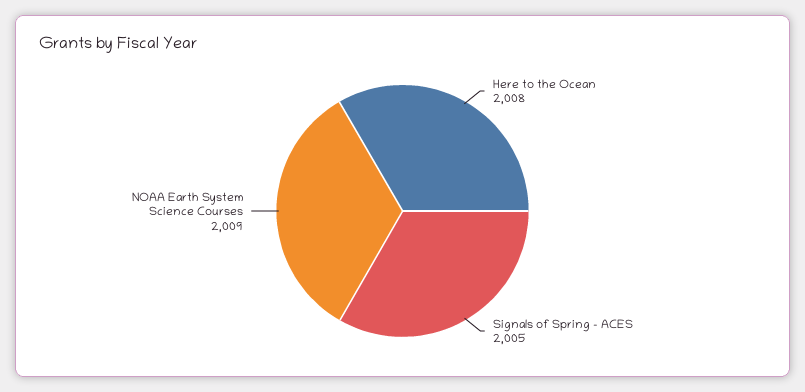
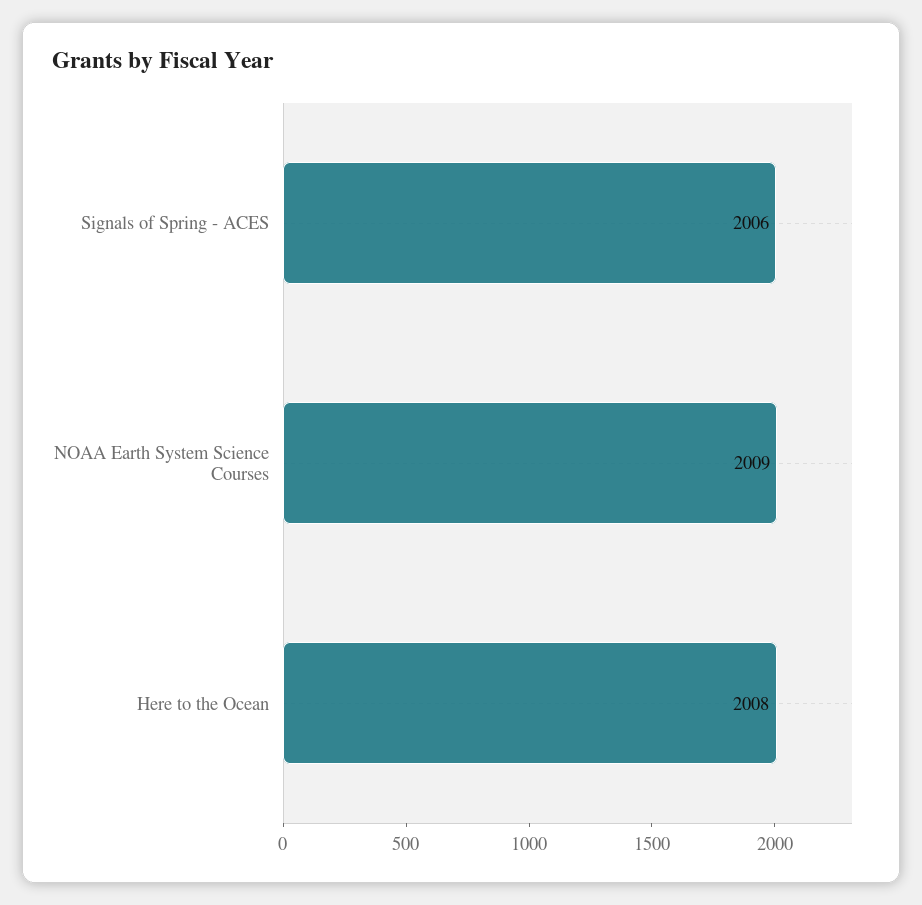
  {
    "Here to the Ocean": 2008,
-   "Signals of Spring - ACES": 2005,
+   "Signals of Spring - ACES": 2006,
    "NOAA Earth System Science Courses": 2009
  }

